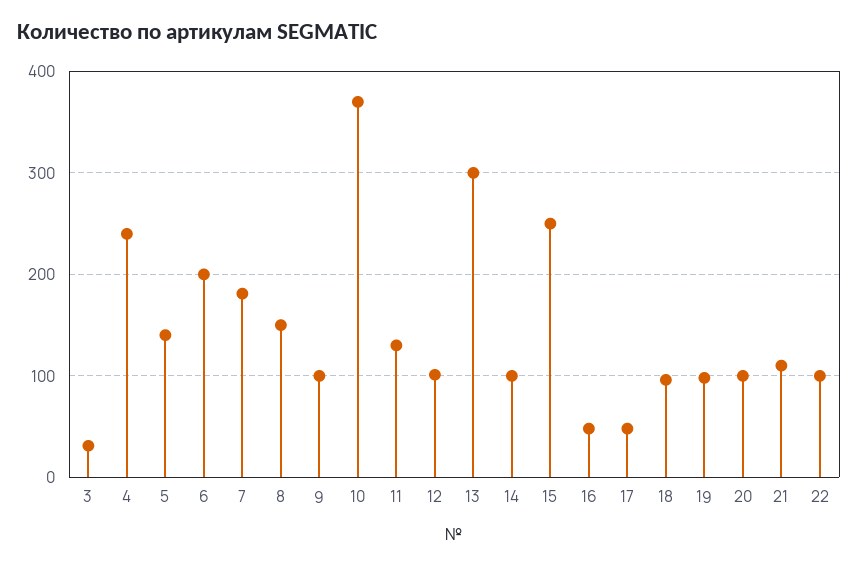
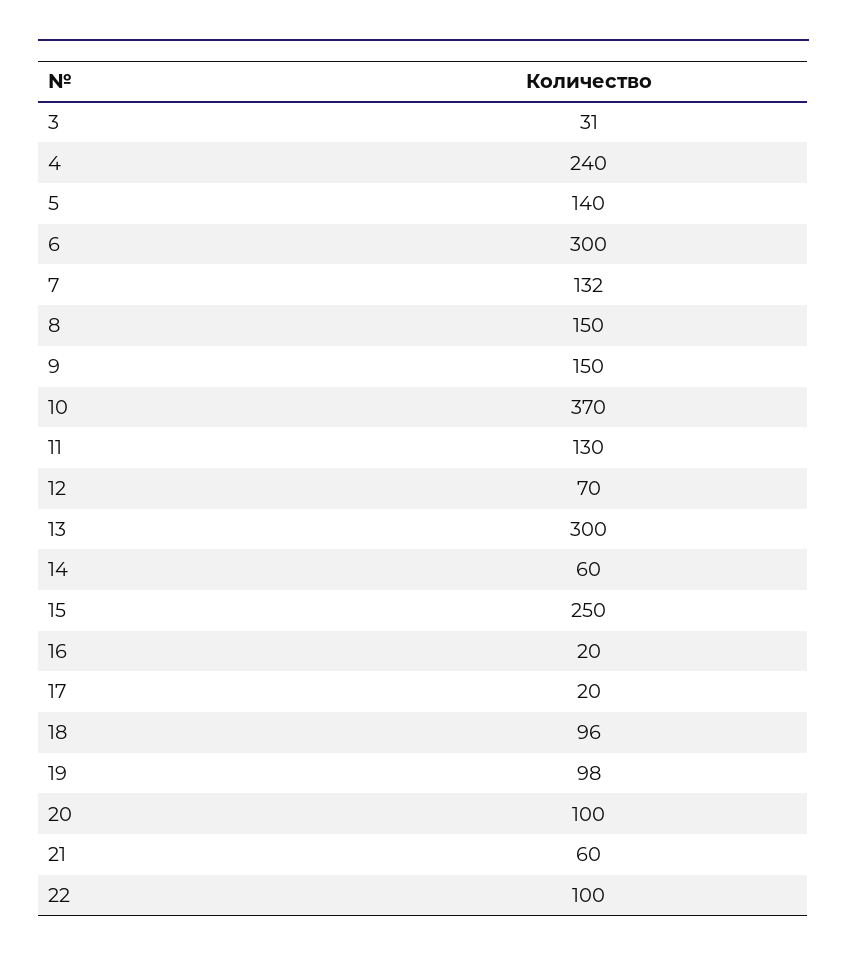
  {
    "3": 31,
    "4": 240,
    "5": 140,
-   "6": 200,
+   "6": 300,
-   "7": 180,
+   "7": 132,
    "8": 150,
-   "9": 100,
+   "9": 150,
    "10": 370,
    "11": 130,
-   "12": 100,
+   "12": 70,
    "13": 300,
-   "14": 100,
+   "14": 60,
    "15": 250,
-   "16": 50,
+   "16": 20,
-   "17": 50,
+   "17": 20,
    "18": 96,
    "19": 98,
    "20": 100,
-   "21": 110,
+   "21": 60,
    "22": 100
  }

